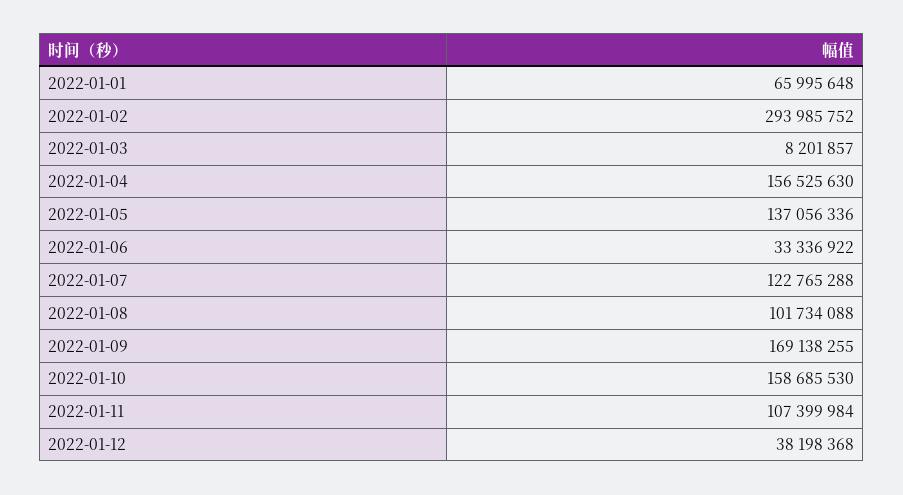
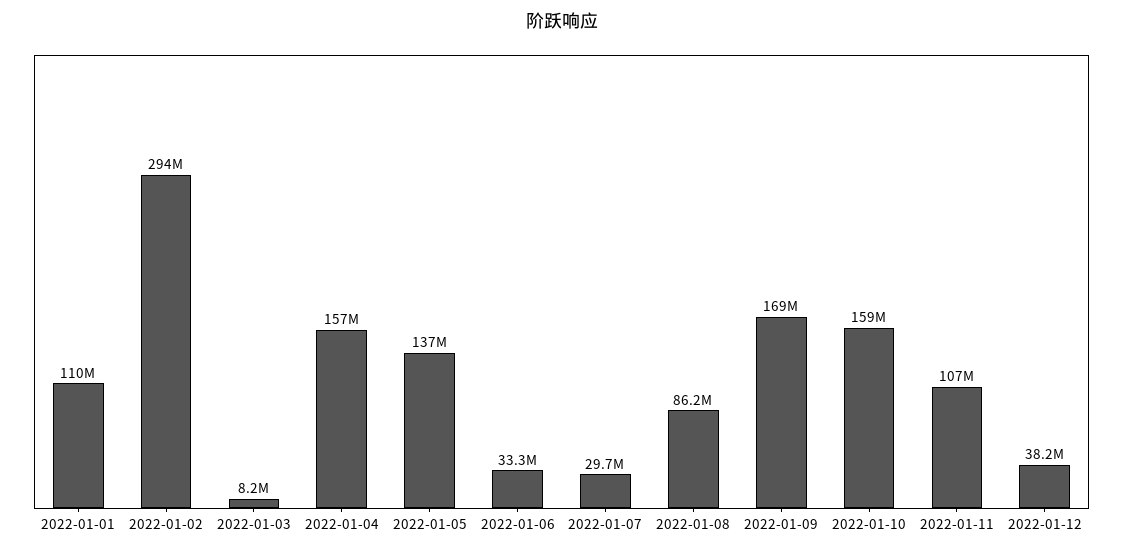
  {
-   "2022-01-01": 65995648,
+   "2022-01-01": 110000000,
    "2022-01-02": 293985752,
    "2022-01-03": 8201857,
    "2022-01-04": 156525630,
    "2022-01-05": 137056336,
    "2022-01-06": 33336922,
-   "2022-01-07": 122765288,
+   "2022-01-07": 29700000,
-   "2022-01-08": 101734088,
+   "2022-01-08": 86200000,
    "2022-01-09": 169138255,
    "2022-01-10": 158685530,
    "2022-01-11": 107399984,
    "2022-01-12": 38198368
  }

